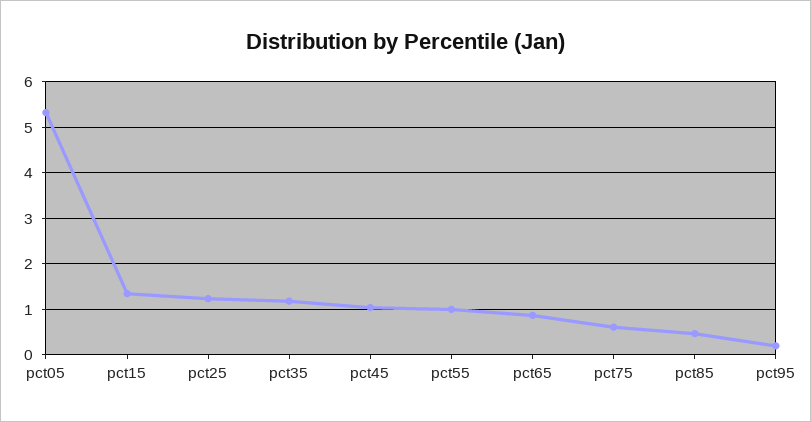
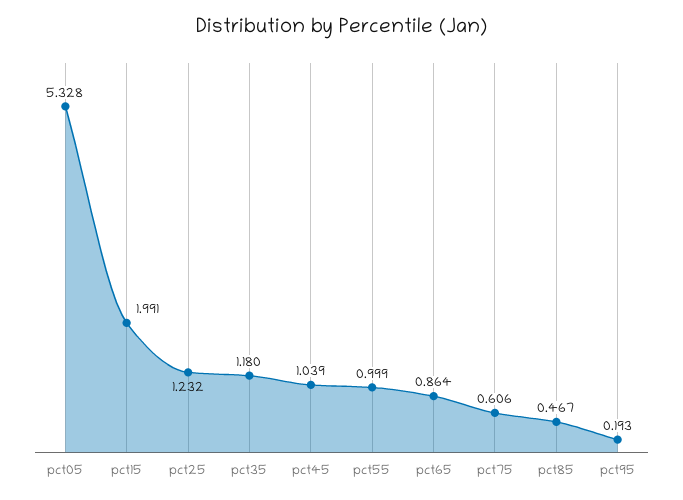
  {
    "pct05": 5.328,
-   "pct15": 1.4,
+   "pct15": 1.991,
    "pct25": 1.232,
    "pct35": 1.18,
    "pct45": 1.039,
    "pct55": 0.999,
    "pct65": 0.864,
    "pct75": 0.606,
    "pct85": 0.467,
    "pct95": 0.193
  }

